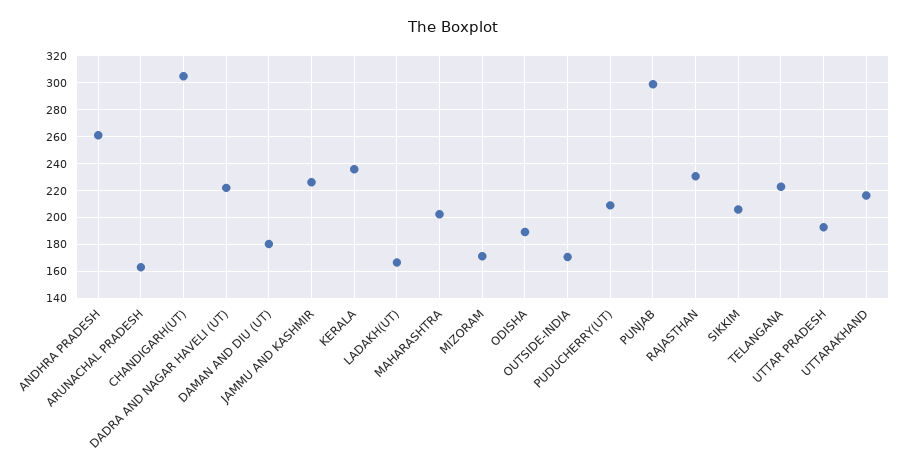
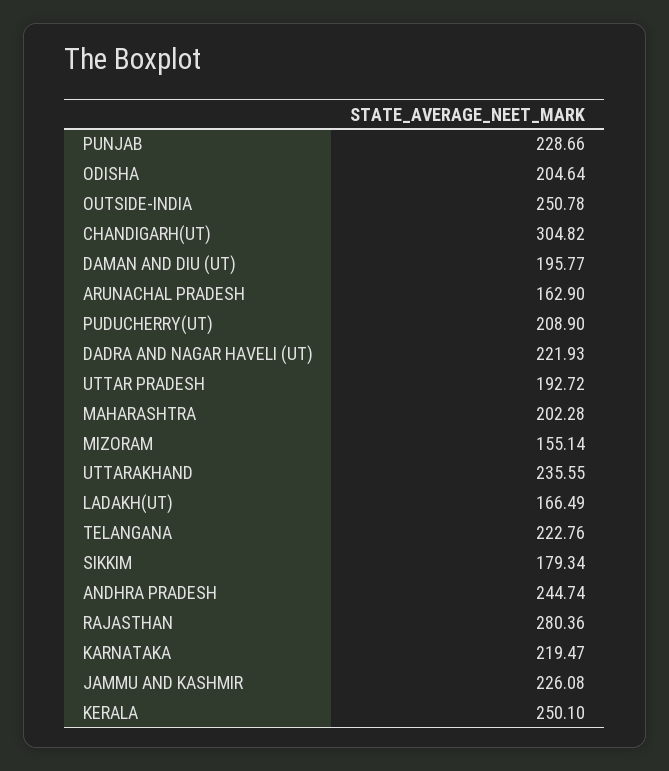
  {
-   "ANDHRA PRADESH": 260,
+   "ANDHRA PRADESH": 244.74,
    "ARUNACHAL PRADESH": 162.9,
    "CHANDIGARH(UT)": 304.82,
    "DADRA AND NAGAR HAVELI (UT)": 221.93,
-   "DAMAN AND DIU (UT)": 180,
+   "DAMAN AND DIU (UT)": 195.77,
    "JAMMU AND KASHMIR": 226.08,
-   "KERALA": 235,
+   "KERALA": 250.1,
    "LADAKH(UT)": 166.49,
    "MAHARASHTRA": 202.28,
-   "MIZORAM": 170,
+   "MIZORAM": 155.14,
-   "ODISHA": 190,
+   "ODISHA": 204.64,
-   "OUTSIDE-INDIA": 170,
+   "OUTSIDE-INDIA": 250.78,
    "PUDUCHERRY(UT)": 208.9,
-   "PUNJAB": 300,
+   "PUNJAB": 228.66,
-   "RAJASTHAN": 230,
+   "RAJASTHAN": 280.36,
-   "SIKKIM": 205,
+   "SIKKIM": 179.34,
    "TELANGANA": 222.76,
    "UTTAR PRADESH": 192.72,
-   "UTTARAKHAND": 215
+   "UTTARAKHAND": 235.55,
+   "KARNATAKA": 219.47
  }

